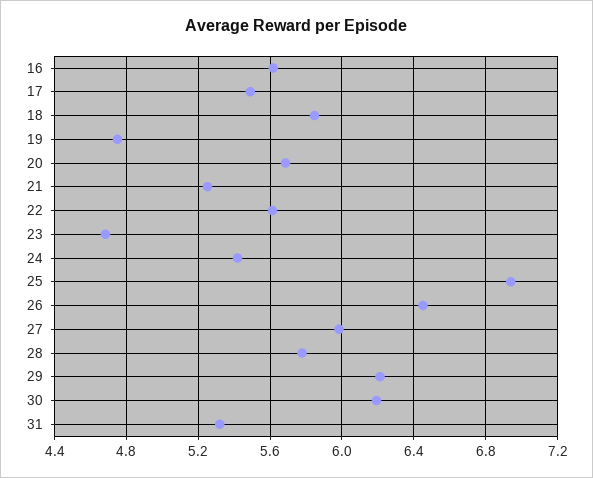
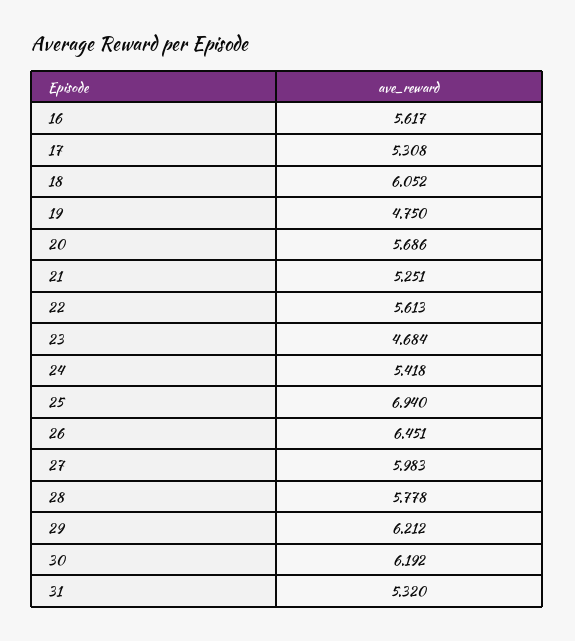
  {
    "16": 5.617,
-   "17": 5.5,
+   "17": 5.308,
-   "18": 5.85,
+   "18": 6.052,
    "19": 4.75,
    "20": 5.686,
    "21": 5.251,
    "22": 5.613,
    "23": 4.684,
    "24": 5.418,
    "25": 6.94,
    "26": 6.451,
    "27": 5.983,
    "28": 5.778,
    "29": 6.212,
    "30": 6.192,
    "31": 5.32
  }

